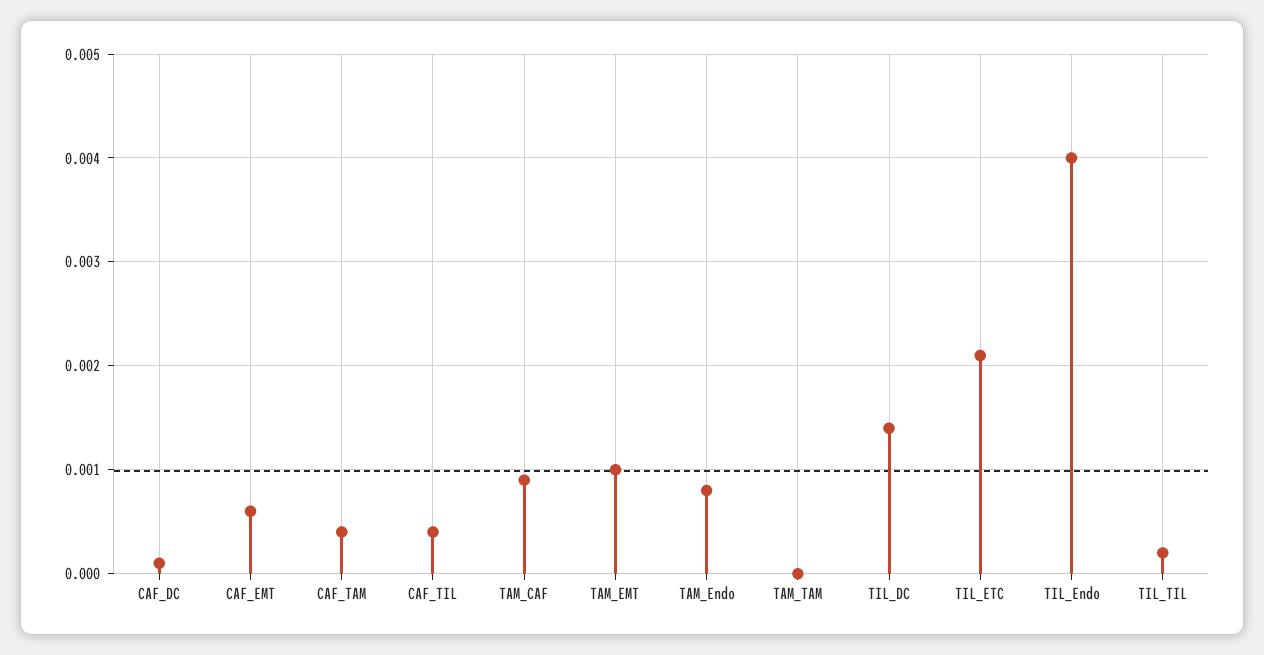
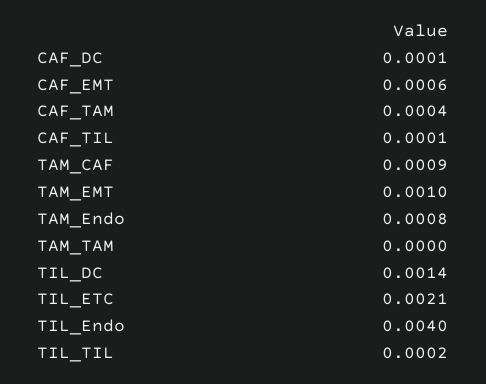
  {
    "CAF_DC": 0.0001,
    "CAF_EMT": 0.0006,
    "CAF_TAM": 0.0004,
-   "CAF_TIL": 0.0004,
+   "CAF_TIL": 0.0001,
    "TAM_CAF": 0.0009,
    "TAM_EMT": 0.001,
    "TAM_Endo": 0.0008,
    "TAM_TAM": 0,
    "TIL_DC": 0.0014,
    "TIL_ETC": 0.0021,
    "TIL_Endo": 0.004,
    "TIL_TIL": 0.0002
  }

